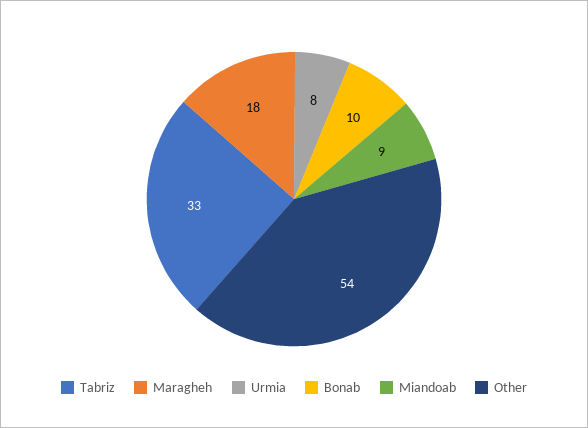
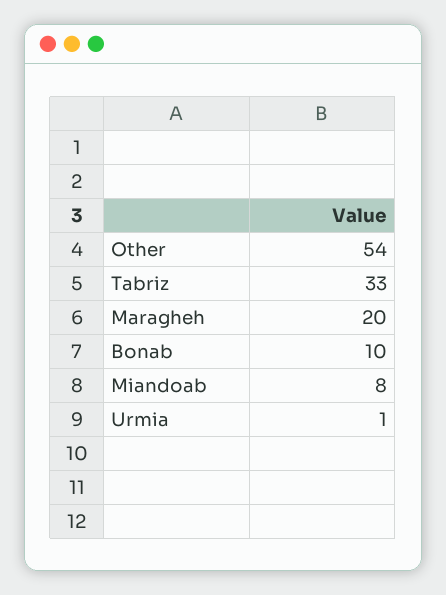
  {
    "Tabriz": 33,
-   "Maragheh": 18,
+   "Maragheh": 20,
-   "Urmia": 8,
+   "Urmia": 1,
    "Bonab": 10,
-   "Miandoab": 9,
+   "Miandoab": 8,
    "Other": 54
  }

